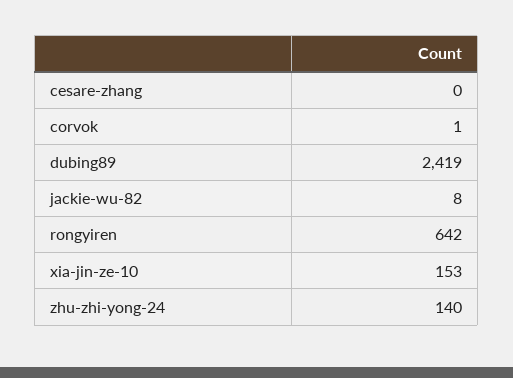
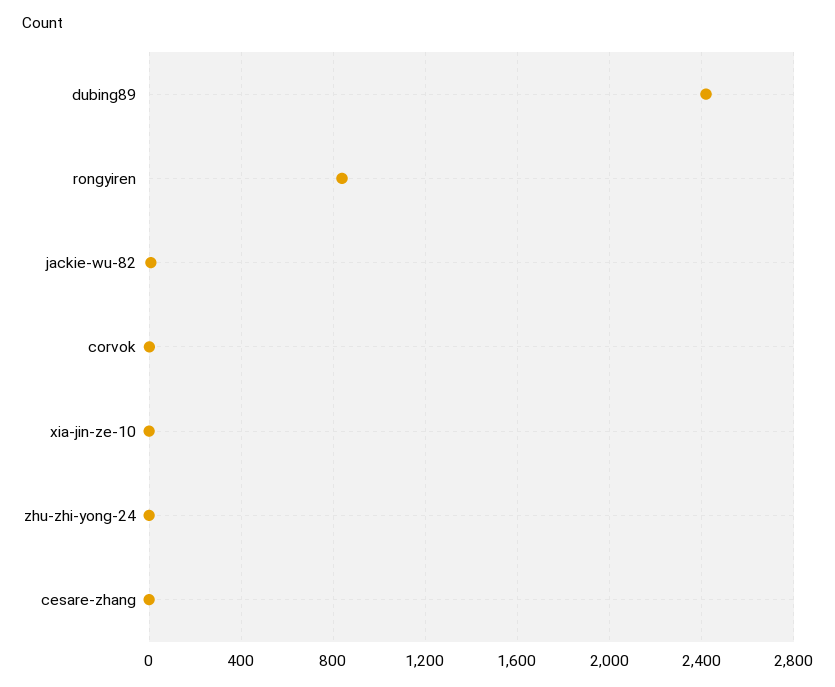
  {
    "cesare-zhang": 0,
    "corvok": 1,
    "dubing89": 2419,
    "jackie-wu-82": 8,
-   "rongyiren": 642,
+   "rongyiren": 850,
-   "xia-jin-ze-10": 153,
+   "xia-jin-ze-10": 0,
-   "zhu-zhi-yong-24": 140
+   "zhu-zhi-yong-24": 0
  }

